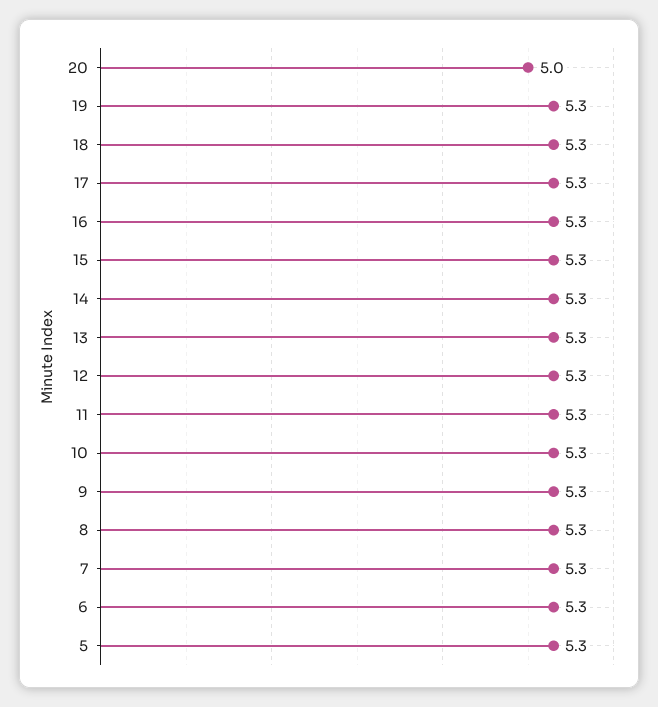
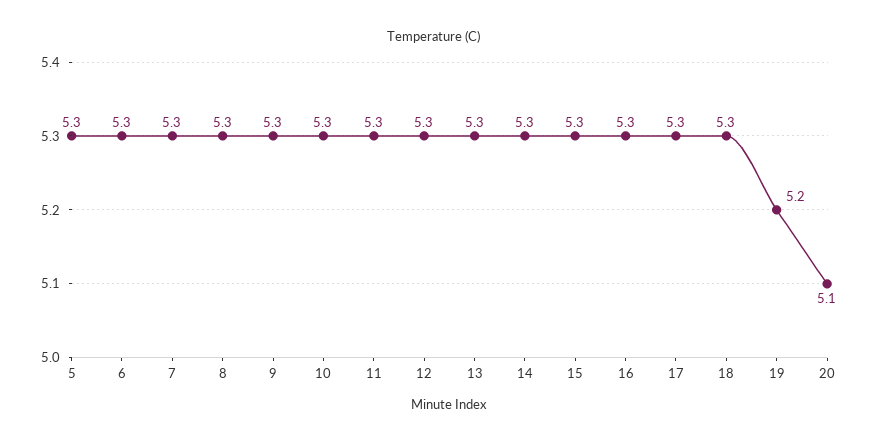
  {
-   "20": 5,
+   "20": 5.1,
-   "19": 5.3,
+   "19": 5.2,
    "18": 5.3,
    "17": 5.3,
    "16": 5.3,
    "15": 5.3,
    "14": 5.3,
    "13": 5.3,
    "12": 5.3,
    "11": 5.3,
    "10": 5.3,
    "9": 5.3,
    "8": 5.3,
    "7": 5.3,
    "6": 5.3,
    "5": 5.3
  }

